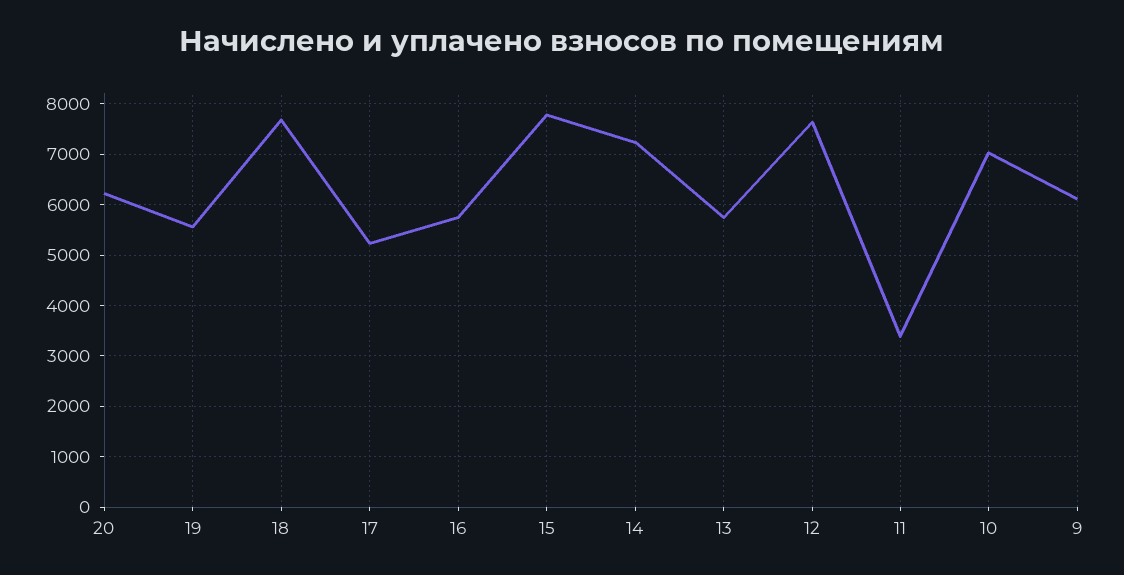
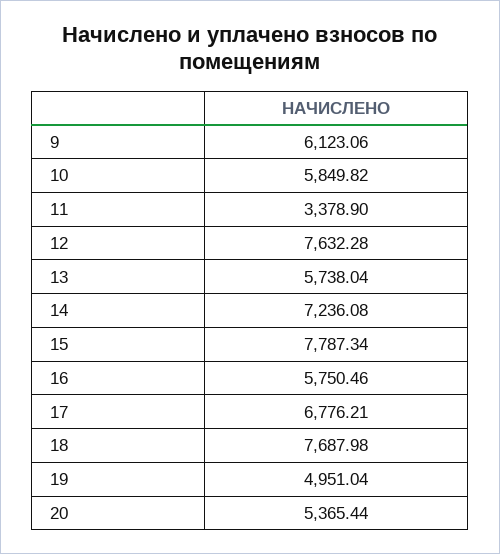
  {
-   "20": 6200,
+   "20": 5365.44,
-   "19": 5600,
+   "19": 4951.04,
    "18": 7687.98,
-   "17": 5200,
+   "17": 6776.21,
    "16": 5750.46,
    "15": 7787.34,
    "14": 7236.08,
    "13": 5738.04,
    "12": 7632.28,
    "11": 3378.9,
-   "10": 7000,
+   "10": 5849.82,
    "9": 6123.06
  }

